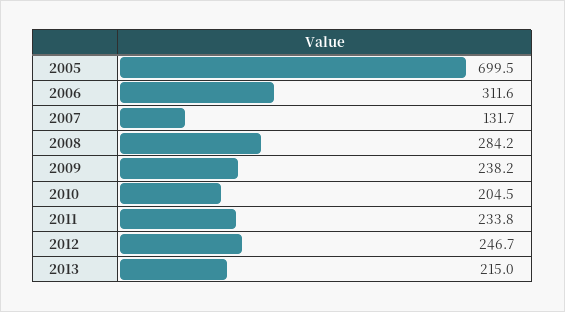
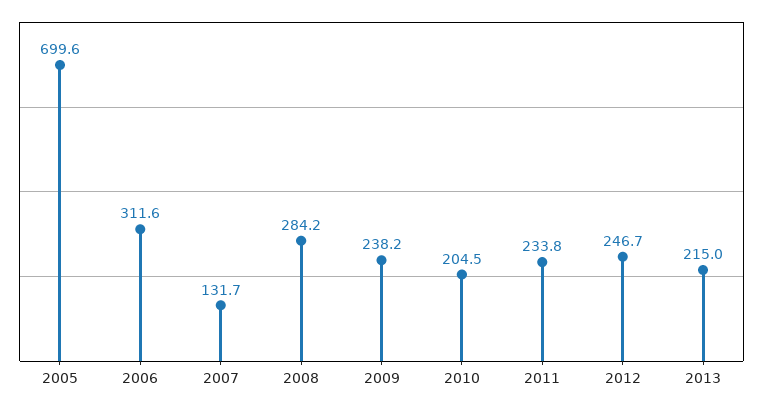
  {
-   "2005": 699.5,
+   "2005": 699.6,
    "2006": 311.6,
    "2007": 131.7,
    "2008": 284.2,
    "2009": 238.2,
    "2010": 204.5,
    "2011": 233.8,
    "2012": 246.7,
    "2013": 215
  }

